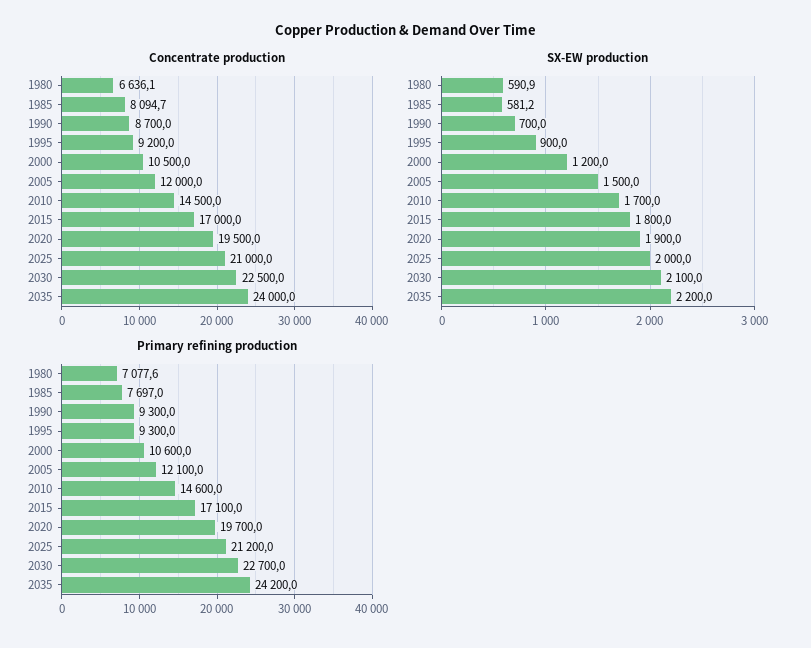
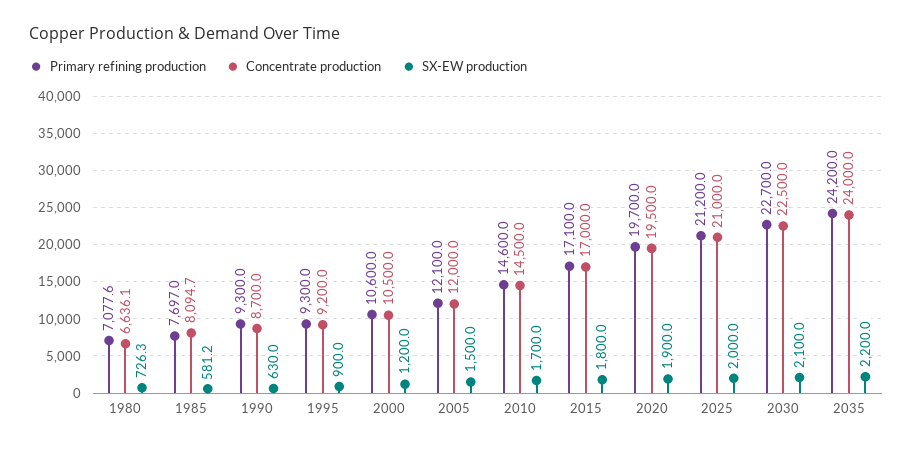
  {
    "Concentrate production": {
      "1980": 6636.1,
      "1985": 8094.7,
      "1990": 8700,
      "1995": 9200,
      "2000": 10500,
      "2005": 12000,
      "2010": 14500,
      "2015": 17000,
      "2020": 19500,
      "2025": 21000,
      "2030": 22500,
      "2035": 24000
    },
    "SX-EW production": {
-     "1980": 590.9,
+     "1980": 726.3,
      "1985": 581.2,
-     "1990": 700,
+     "1990": 630,
      "1995": 900,
      "2000": 1200,
      "2005": 1500,
      "2010": 1700,
      "2015": 1800,
      "2020": 1900,
      "2025": 2000,
      "2030": 2100,
      "2035": 2200
    },
    "Primary refining production": {
      "1980": 7077.6,
      "1985": 7697,
      "1990": 9300,
      "1995": 9300,
      "2000": 10600,
      "2005": 12100,
      "2010": 14600,
      "2015": 17100,
      "2020": 19700,
      "2025": 21200,
      "2030": 22700,
      "2035": 24200
    }
  }

